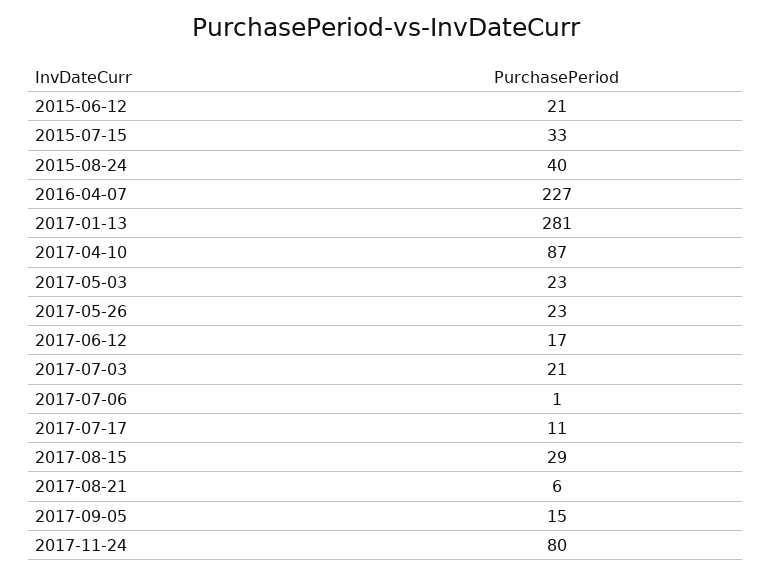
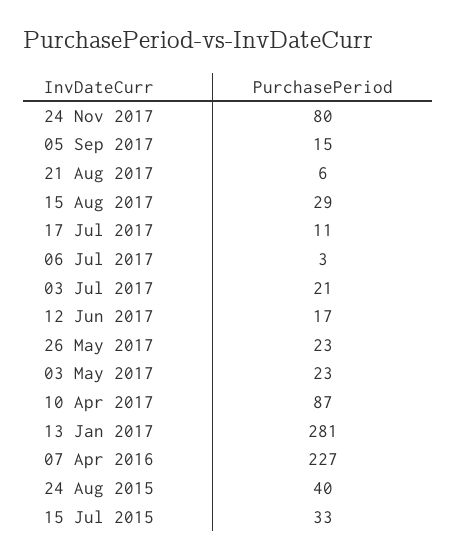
  {
-   "2015-06-12": 21,
    "2015-07-15": 33,
    "2015-08-24": 40,
    "2016-04-07": 227,
    "2017-01-13": 281,
    "2017-04-10": 87,
    "2017-05-03": 23,
    "2017-05-26": 23,
    "2017-06-12": 17,
    "2017-07-03": 21,
-   "2017-07-06": 1,
+   "2017-07-06": 3,
    "2017-07-17": 11,
    "2017-08-15": 29,
    "2017-08-21": 6,
    "2017-09-05": 15,
    "2017-11-24": 80
  }

